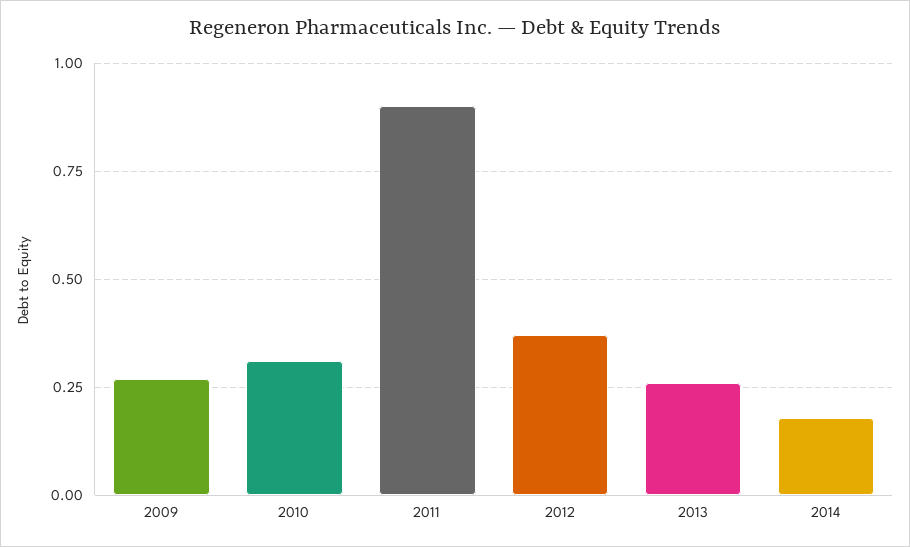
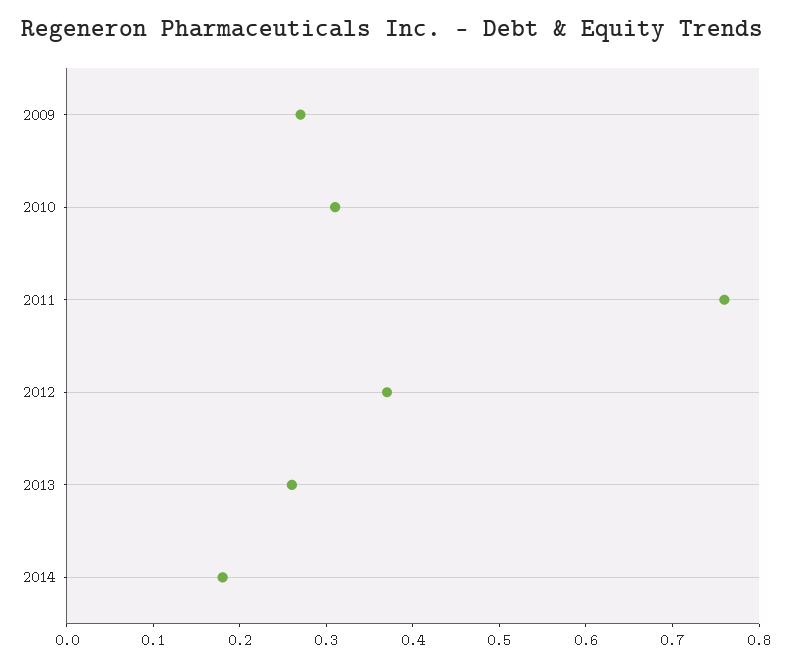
  {
    "2009": 0.27,
    "2010": 0.31,
-   "2011": 0.9,
+   "2011": 0.76,
    "2012": 0.37,
    "2013": 0.26,
    "2014": 0.18
  }

